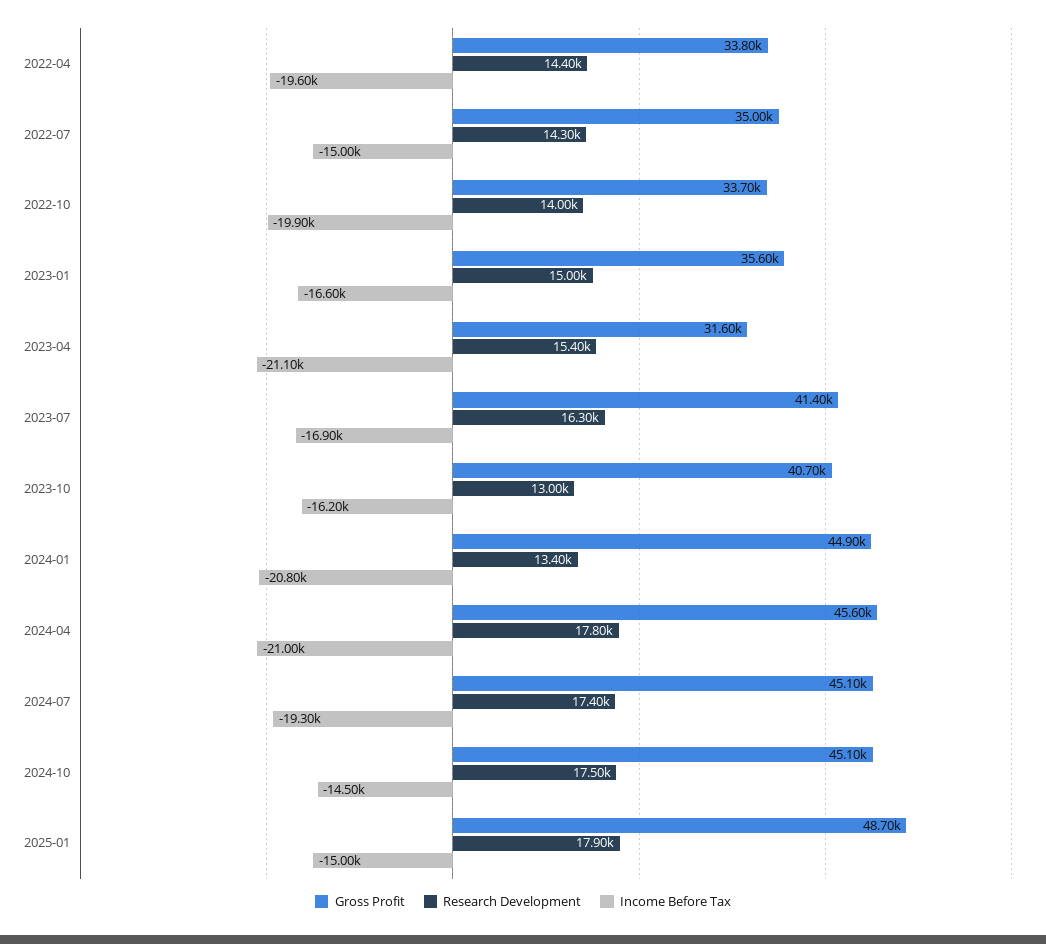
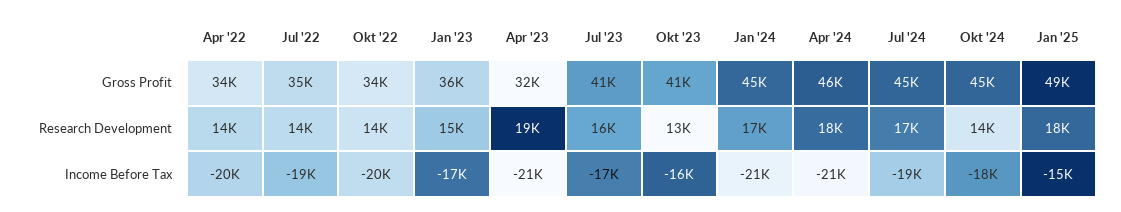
  {
    "Gross Profit": {
      "2022-04": 33800,
      "2022-07": 35000,
      "2022-10": 33700,
      "2023-01": 35600,
      "2023-04": 31600,
      "2023-07": 41400,
      "2023-10": 40700,
      "2024-01": 44900,
      "2024-04": 45600,
      "2024-07": 45100,
      "2024-10": 45100,
      "2025-01": 48700
    },
    "Research Development": {
      "2022-04": 14400,
      "2022-07": 14300,
      "2022-10": 14000,
      "2023-01": 15000,
-     "2023-04": 15400,
+     "2023-04": 19000,
      "2023-07": 16300,
      "2023-10": 13000,
-     "2024-01": 13400,
+     "2024-01": 17000,
      "2024-04": 17800,
      "2024-07": 17400,
-     "2024-10": 17500,
+     "2024-10": 14000,
      "2025-01": 17900
    },
    "Income Before Tax": {
      "2022-04": -19600,
-     "2022-07": -15000,
+     "2022-07": -19000,
      "2022-10": -19900,
      "2023-01": -16600,
      "2023-04": -21100,
      "2023-07": -16900,
      "2023-10": -16200,
      "2024-01": -20800,
      "2024-04": -21000,
      "2024-07": -19300,
-     "2024-10": -14500,
+     "2024-10": -18000,
      "2025-01": -15000
    }
  }

